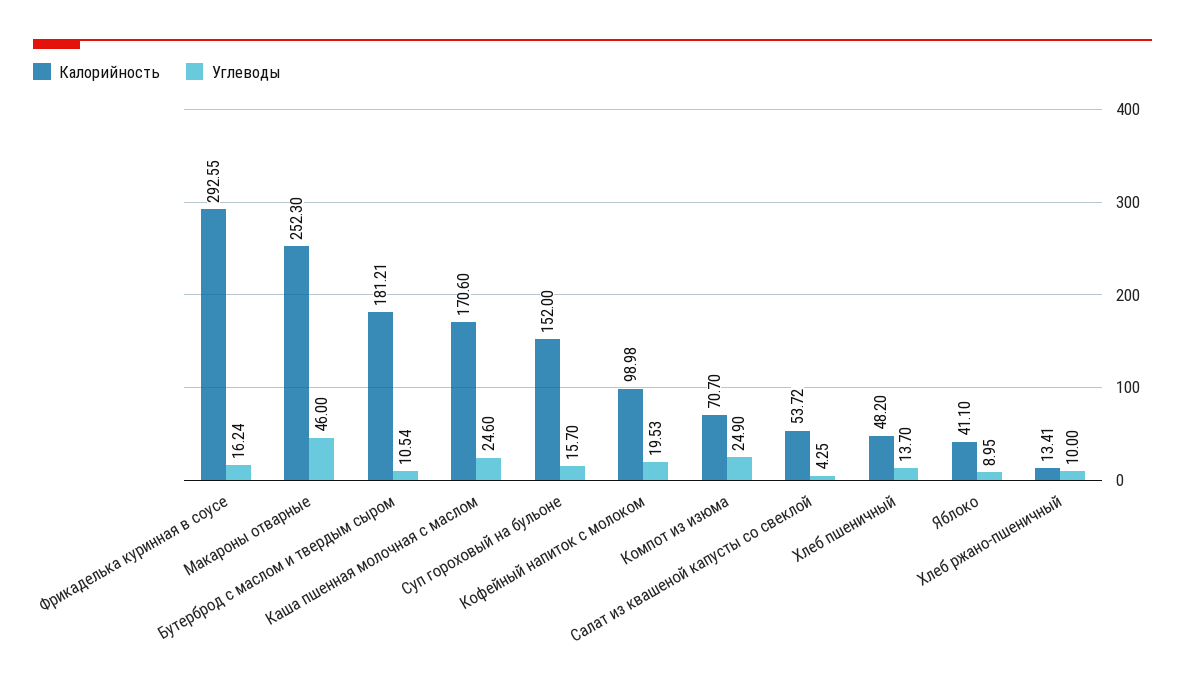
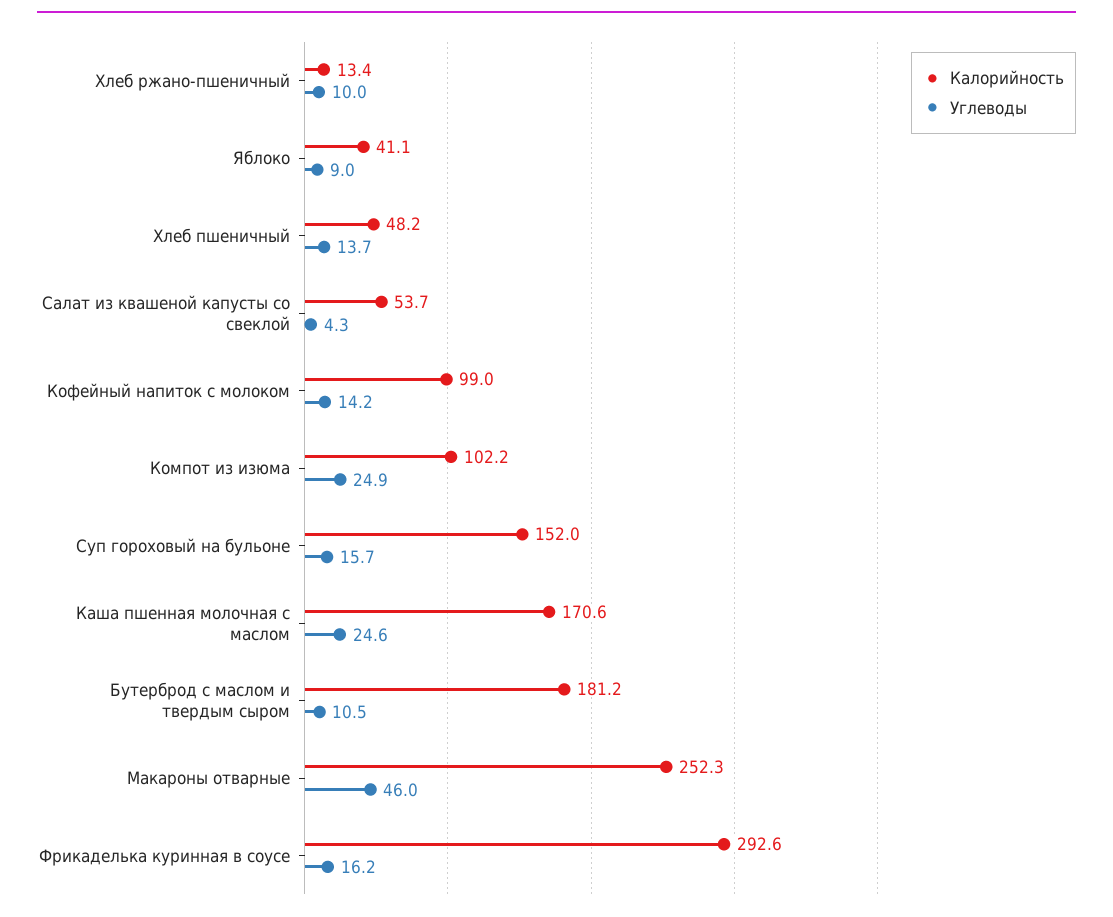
  {
    "Калорийность": {
      "Фрикаделька куринная в соусе": 292.55,
      "Макароны отварные": 252.3,
      "Бутерброд с маслом и твердым сыром": 181.21,
      "Каша пшенная молочная с маслом": 170.6,
      "Суп гороховый на бульоне": 152,
      "Кофейный напиток с молоком": 98.98,
-     "Компот из изюма": 70.7,
+     "Компот из изюма": 102.2,
      "Салат из квашеной капусты со свеклой": 53.72,
      "Хлеб пшеничный": 48.2,
      "Яблоко": 41.1,
      "Хлеб ржано-пшеничный": 13.41
    },
    "Углеводы": {
      "Фрикаделька куринная в соусе": 16.24,
      "Макароны отварные": 46,
      "Бутерброд с маслом и твердым сыром": 10.54,
      "Каша пшенная молочная с маслом": 24.6,
      "Суп гороховый на бульоне": 15.7,
-     "Кофейный напиток с молоком": 19.53,
+     "Кофейный напиток с молоком": 14.2,
      "Компот из изюма": 24.9,
      "Салат из квашеной капусты со свеклой": 4.25,
      "Хлеб пшеничный": 13.7,
      "Яблоко": 8.95,
      "Хлеб ржано-пшеничный": 10
    }
  }

